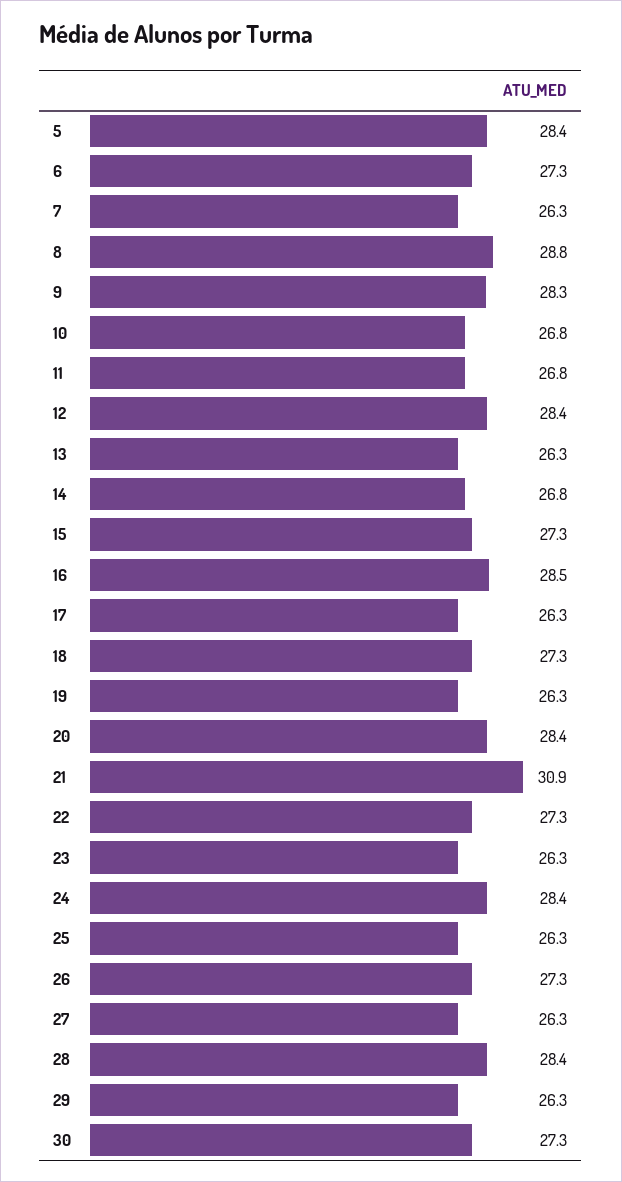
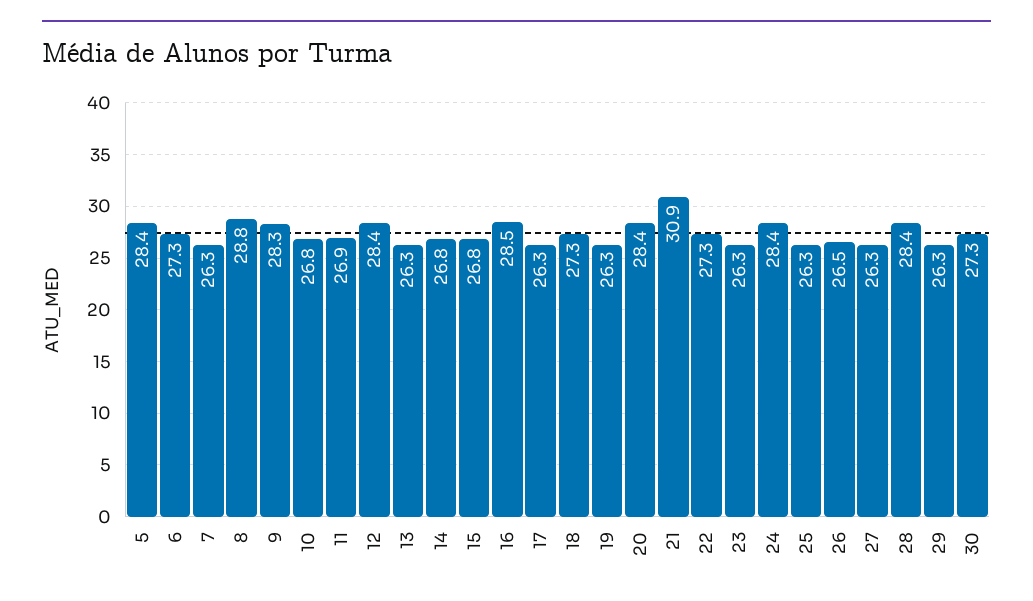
  {
    "5": 28.4,
    "6": 27.3,
    "7": 26.3,
    "8": 28.8,
    "9": 28.3,
    "10": 26.8,
-   "11": 26.8,
+   "11": 26.9,
    "12": 28.4,
    "13": 26.3,
    "14": 26.8,
-   "15": 27.3,
+   "15": 26.8,
    "16": 28.5,
    "17": 26.3,
    "18": 27.3,
    "19": 26.3,
    "20": 28.4,
    "21": 30.9,
    "22": 27.3,
    "23": 26.3,
    "24": 28.4,
    "25": 26.3,
-   "26": 27.3,
+   "26": 26.5,
    "27": 26.3,
    "28": 28.4,
    "29": 26.3,
    "30": 27.3
  }

